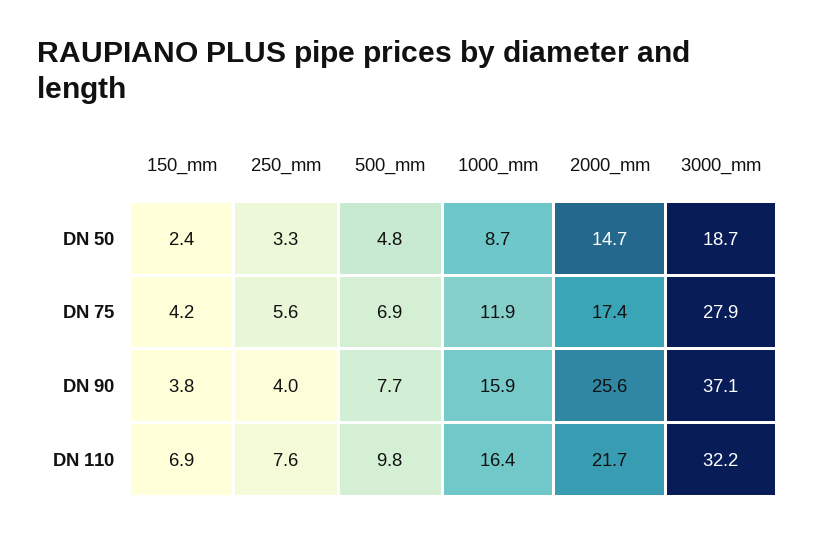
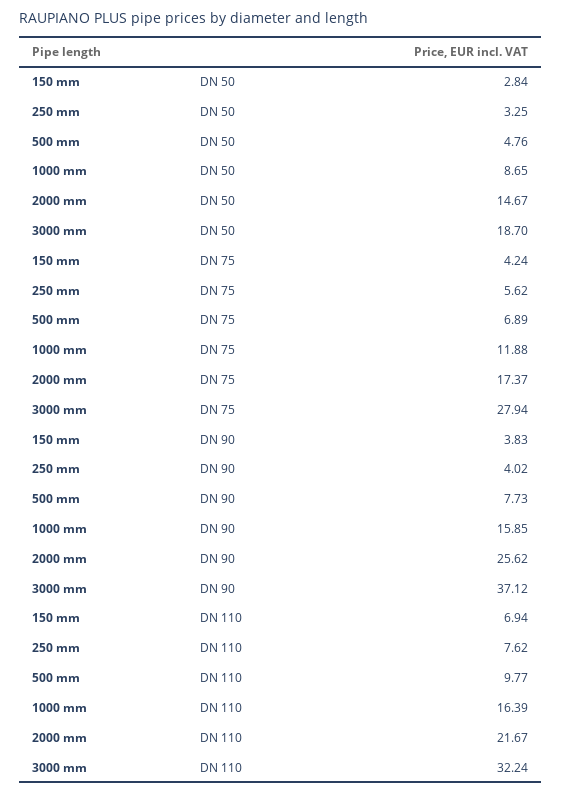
  {
    "150_mm": {
-     "DN 50": 2.4,
+     "DN 50": 2.84,
      "DN 75": 4.24,
      "DN 90": 3.83,
      "DN 110": 6.94
    },
    "250_mm": {
      "DN 50": 3.25,
      "DN 75": 5.62,
      "DN 90": 4.02,
      "DN 110": 7.62
    },
    "500_mm": {
      "DN 50": 4.76,
      "DN 75": 6.89,
      "DN 90": 7.73,
      "DN 110": 9.77
    },
    "1000_mm": {
      "DN 50": 8.65,
      "DN 75": 11.88,
      "DN 90": 15.85,
      "DN 110": 16.39
    },
    "2000_mm": {
      "DN 50": 14.67,
      "DN 75": 17.37,
      "DN 90": 25.62,
      "DN 110": 21.67
    },
    "3000_mm": {
      "DN 50": 18.7,
      "DN 75": 27.94,
      "DN 90": 37.12,
      "DN 110": 32.24
    }
  }

